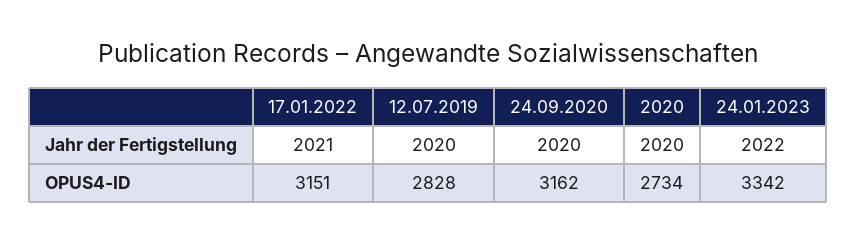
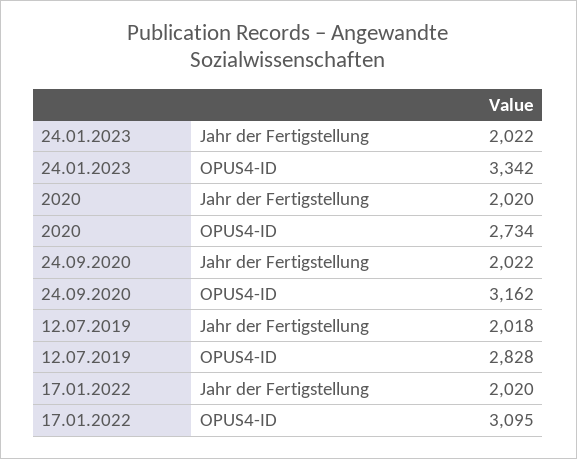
  {
    "17.01.2022": {
-     "Jahr der Fertigstellung": 2021,
+     "Jahr der Fertigstellung": 2020,
-     "OPUS4-ID": 3151
+     "OPUS4-ID": 3095
    },
    "12.07.2019": {
-     "Jahr der Fertigstellung": 2020,
+     "Jahr der Fertigstellung": 2018,
      "OPUS4-ID": 2828
    },
    "24.09.2020": {
-     "Jahr der Fertigstellung": 2020,
+     "Jahr der Fertigstellung": 2022,
      "OPUS4-ID": 3162
    },
    "2020": {
      "Jahr der Fertigstellung": 2020,
      "OPUS4-ID": 2734
    },
    "24.01.2023": {
      "Jahr der Fertigstellung": 2022,
      "OPUS4-ID": 3342
    }
  }

